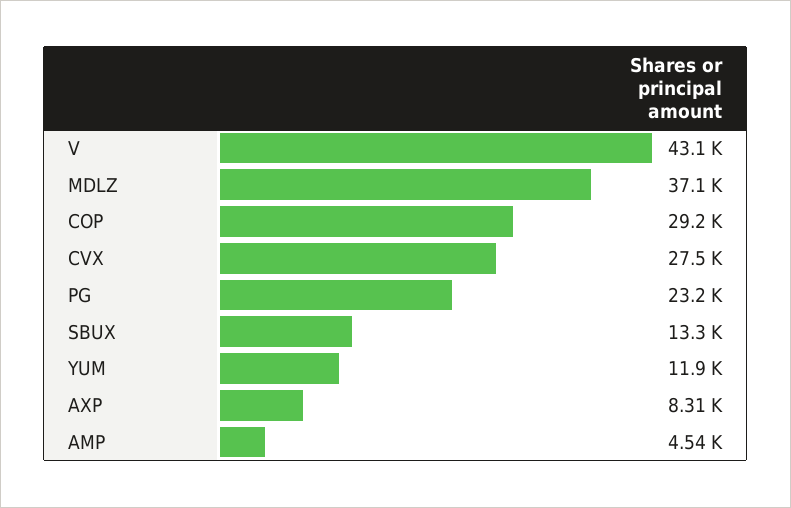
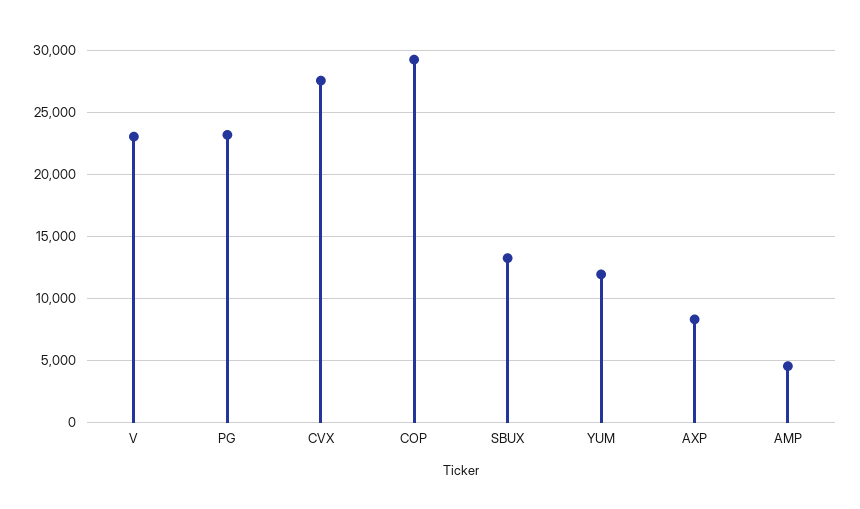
  {
-   "V": 43100,
+   "V": 23000,
-   "MDLZ": 37100,
    "COP": 29200,
    "CVX": 27500,
    "PG": 23200,
    "SBUX": 13300,
    "YUM": 11900,
    "AXP": 8310,
    "AMP": 4540
  }

